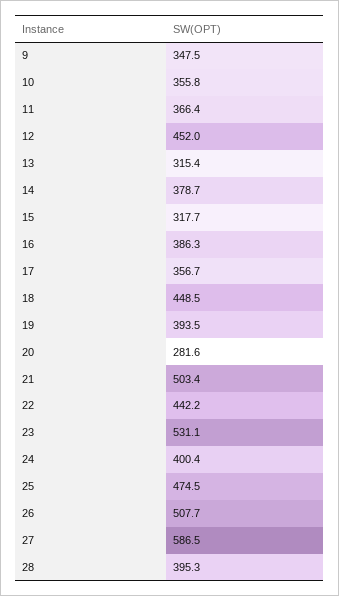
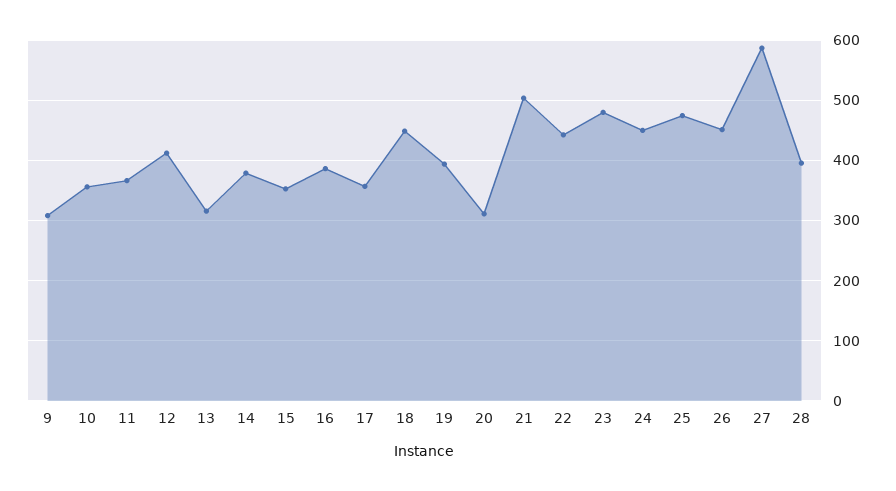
  {
-   "9": 347.5,
+   "9": 310,
    "10": 355.8,
    "11": 366.4,
-   "12": 452,
+   "12": 410,
    "13": 315.4,
    "14": 378.7,
-   "15": 317.7,
+   "15": 350,
    "16": 386.3,
    "17": 356.7,
    "18": 448.5,
    "19": 393.5,
-   "20": 281.6,
+   "20": 310,
    "21": 503.4,
    "22": 442.2,
-   "23": 531.1,
+   "23": 480,
-   "24": 400.4,
+   "24": 450,
    "25": 474.5,
-   "26": 507.7,
+   "26": 450,
    "27": 586.5,
    "28": 395.3
  }

